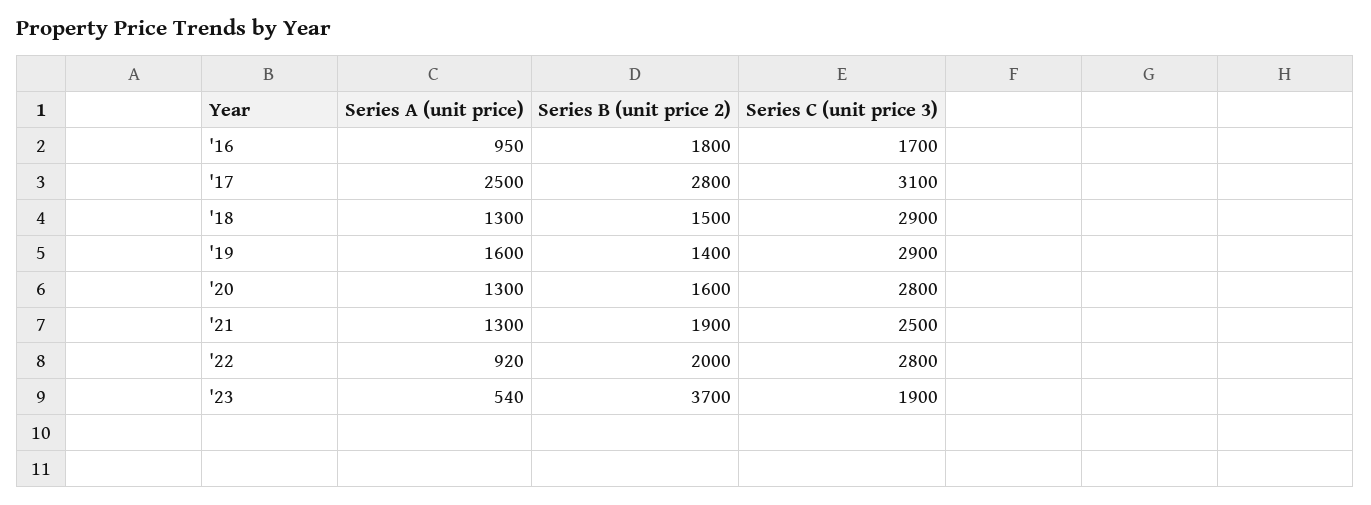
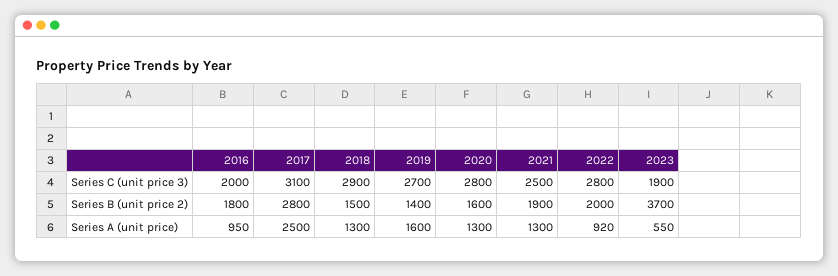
  {
    "Series A (unit price)": {
      "'16": 950,
      "'17": 2500,
      "'18": 1300,
      "'19": 1600,
      "'20": 1300,
      "'21": 1300,
      "'22": 920,
-     "'23": 540
+     "'23": 550
    },
    "Series B (unit price 2)": {
      "'16": 1800,
      "'17": 2800,
      "'18": 1500,
      "'19": 1400,
      "'20": 1600,
      "'21": 1900,
      "'22": 2000,
      "'23": 3700
    },
    "Series C (unit price 3)": {
-     "'16": 1700,
+     "'16": 2000,
      "'17": 3100,
      "'18": 2900,
-     "'19": 2900,
+     "'19": 2700,
      "'20": 2800,
      "'21": 2500,
      "'22": 2800,
      "'23": 1900
    }
  }

